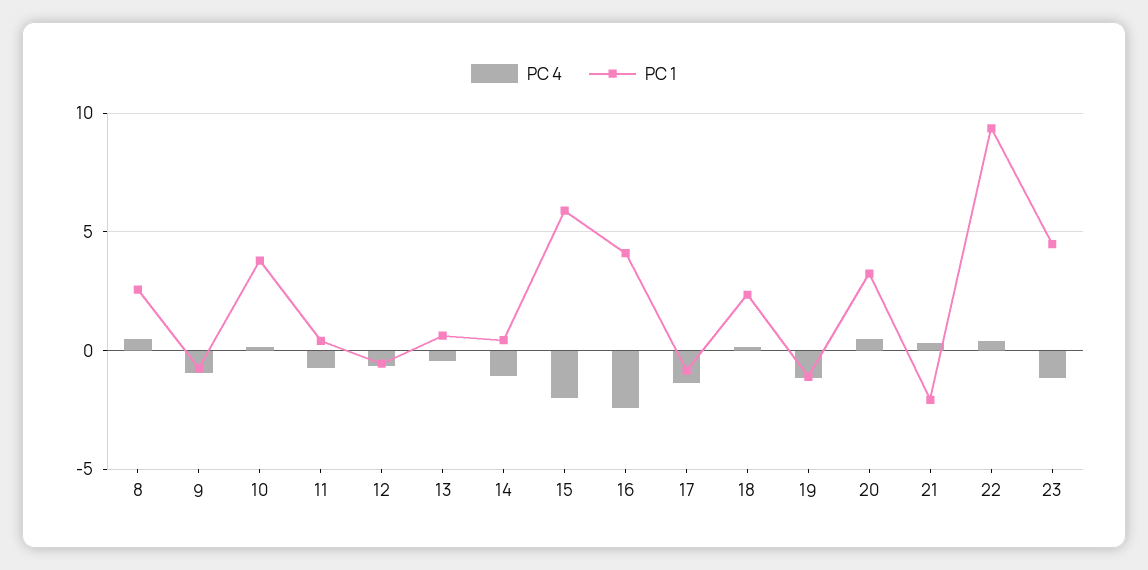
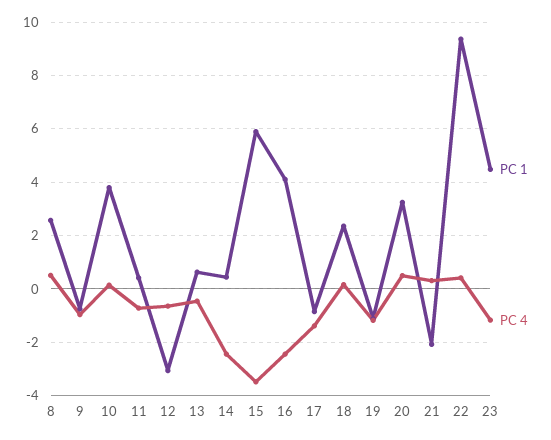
  {
    "PC 4": {
      "8": 0.5,
      "9": -1,
      "10": 0.25,
      "11": -0.75,
      "12": -0.75,
      "13": -0.5,
-     "14": -1,
+     "14": -2.5,
-     "15": -2,
+     "15": -3.5,
      "16": -2.5,
      "17": -1.5,
      "18": 0.25,
      "19": -1.25,
      "20": 0.5,
      "21": 0.25,
      "22": 0.5,
      "23": -1.25
    },
    "PC 1": {
      "8": 2.5,
      "9": -0.75,
      "10": 3.75,
      "11": 0.5,
-     "12": -0.5,
+     "12": -3,
      "13": 0.75,
      "14": 0.5,
      "15": 6,
      "16": 4,
      "17": -0.75,
      "18": 2.25,
      "19": -1,
      "20": 3.25,
      "21": -2,
      "22": 9.25,
      "23": 4.5
    }
  }

